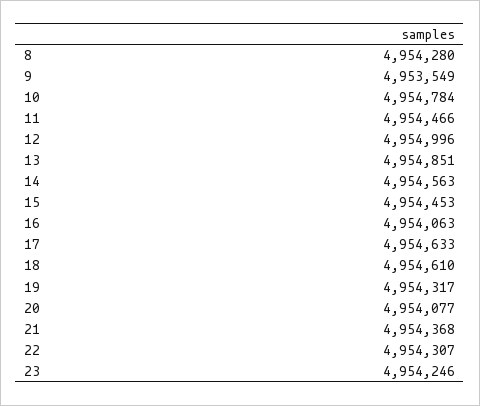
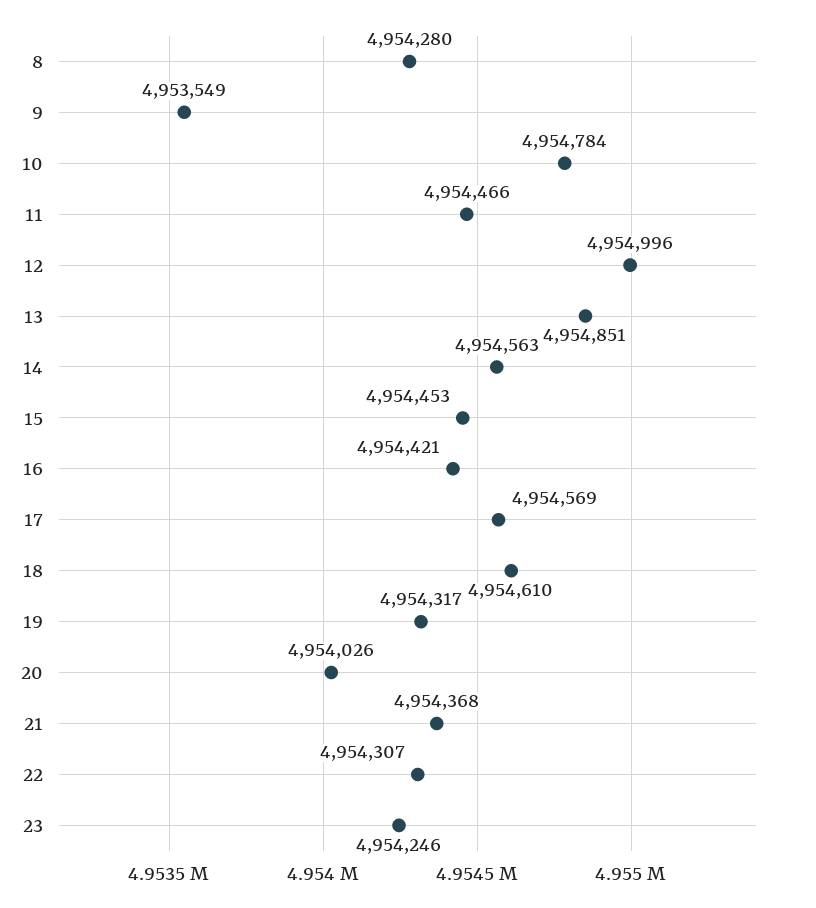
  {
    "8": 4954280,
    "9": 4953549,
    "10": 4954784,
    "11": 4954466,
    "12": 4954996,
    "13": 4954851,
    "14": 4954563,
    "15": 4954453,
-   "16": 4954063,
+   "16": 4954421,
-   "17": 4954633,
+   "17": 4954569,
    "18": 4954610,
    "19": 4954317,
-   "20": 4954077,
+   "20": 4954026,
    "21": 4954368,
    "22": 4954307,
    "23": 4954246
  }

